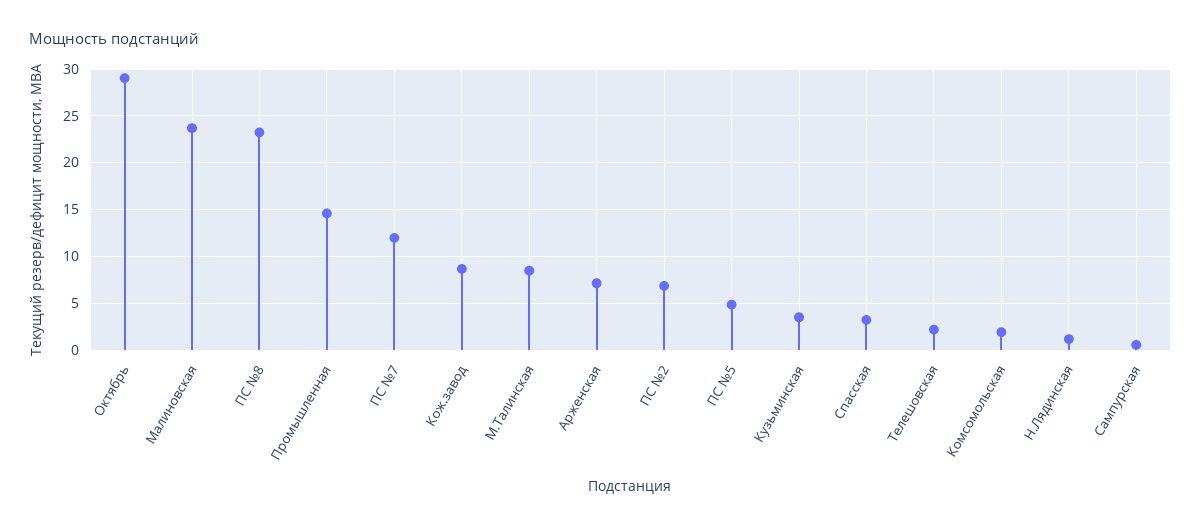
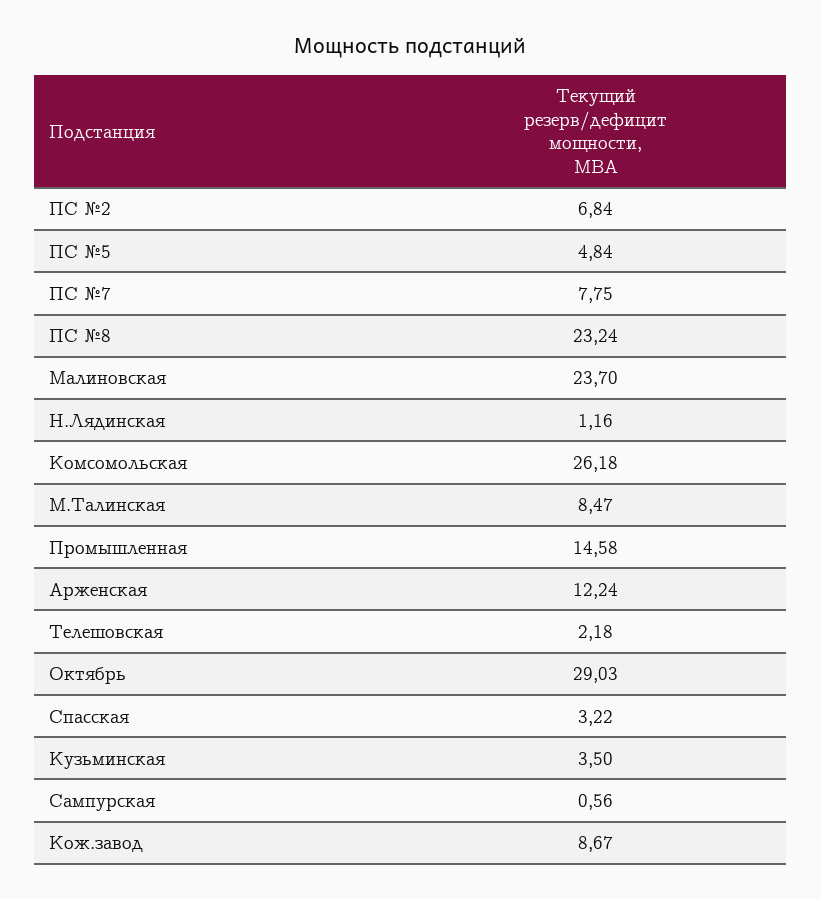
  {
    "Октябрь": 29.03,
    "Малиновская": 23.7,
    "ПС №8": 23.24,
    "Промышленная": 14.58,
-   "ПС №7": 12,
+   "ПС №7": 7.75,
    "Кож.завод": 8.67,
    "М.Талинская": 8.47,
-   "Арженская": 7,
+   "Арженская": 12.24,
    "ПС №2": 6.84,
    "ПС №5": 4.84,
    "Кузьминская": 3.5,
    "Спасская": 3.22,
    "Телешовская": 2.18,
-   "Комсомольская": 2,
+   "Комсомольская": 26.18,
    "Н.Лядинская": 1.16,
    "Сампурская": 0.56
  }

